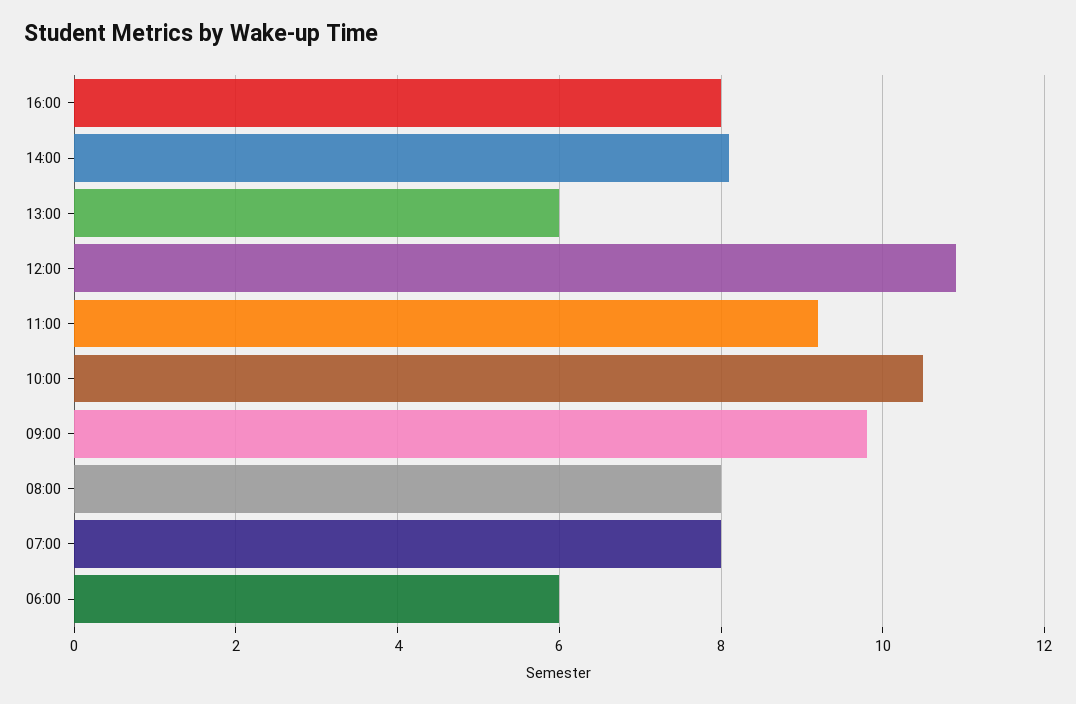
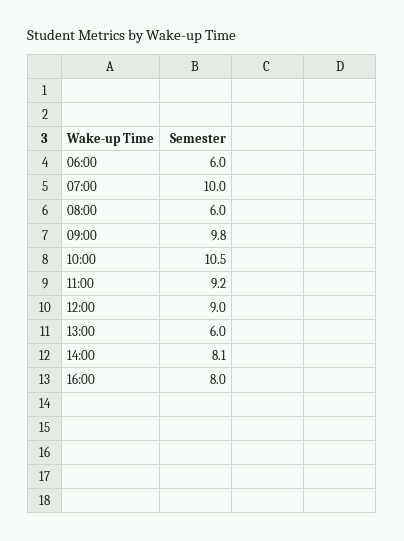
  {
    "16:00": 8,
    "14:00": 8.1,
    "13:00": 6,
-   "12:00": 11,
+   "12:00": 9,
    "11:00": 9.2,
    "10:00": 10.5,
    "09:00": 9.8,
-   "08:00": 8,
+   "08:00": 6,
-   "07:00": 8,
+   "07:00": 10,
    "06:00": 6
  }

